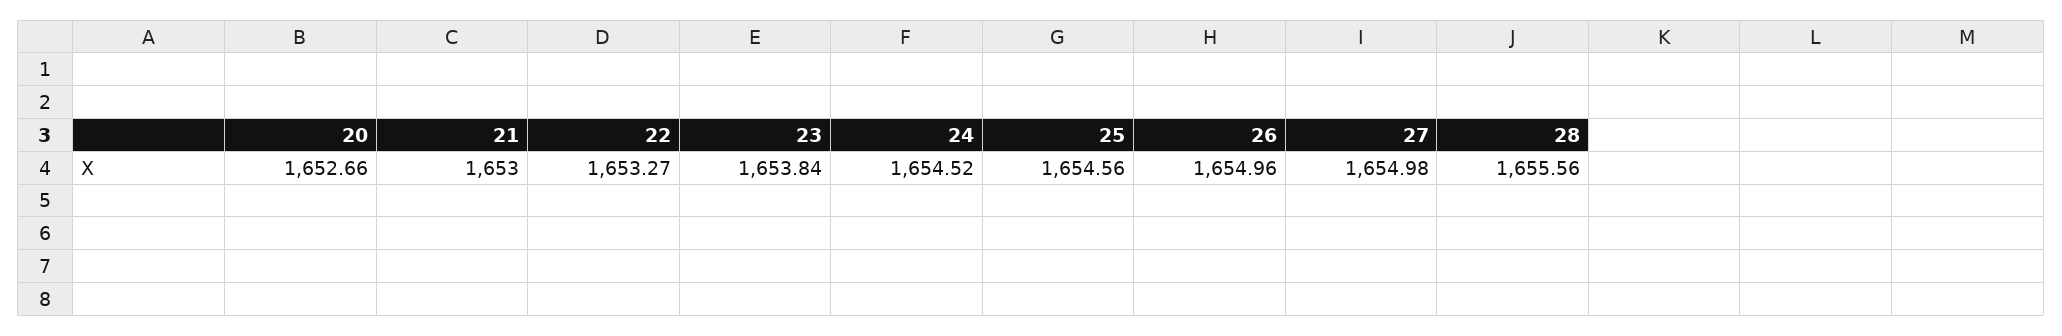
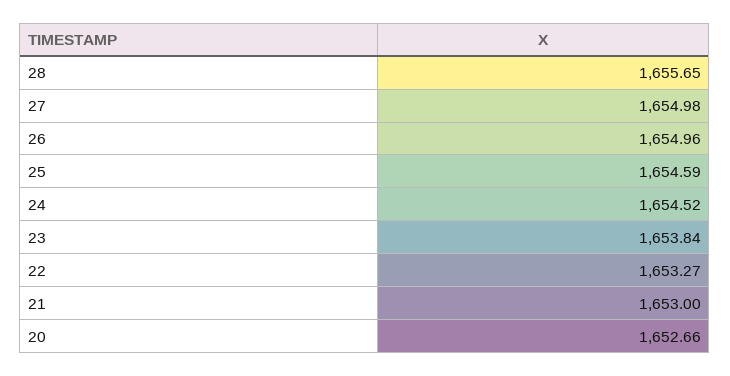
  {
    "20": 1652.66,
    "21": 1653,
    "22": 1653.27,
    "23": 1653.84,
    "24": 1654.52,
-   "25": 1654.56,
+   "25": 1654.59,
    "26": 1654.96,
    "27": 1654.98,
-   "28": 1655.56
+   "28": 1655.65
  }

